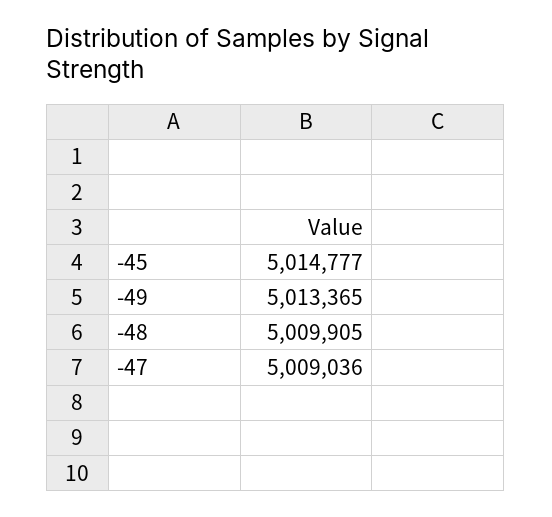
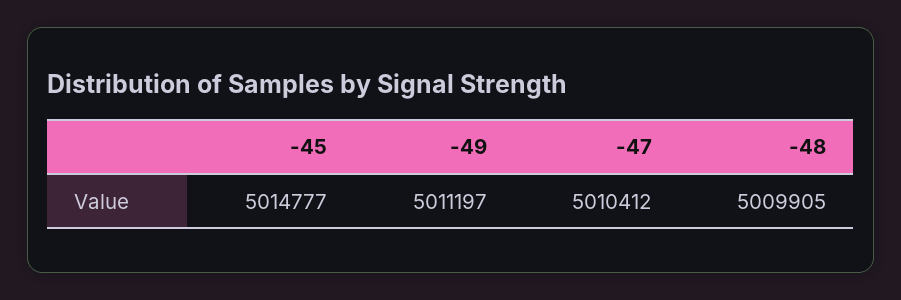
  {
    "-45": 5014777,
-   "-49": 5013365,
+   "-49": 5011197,
    "-48": 5009905,
-   "-47": 5009036
+   "-47": 5010412
  }

